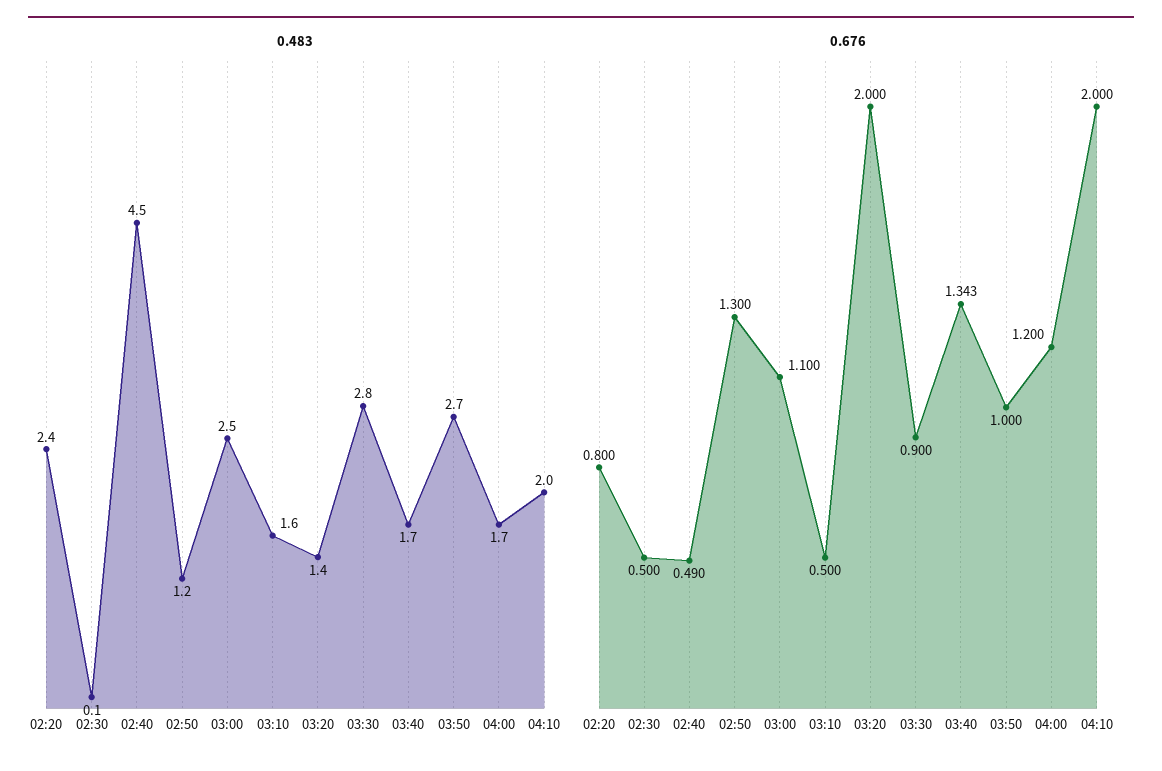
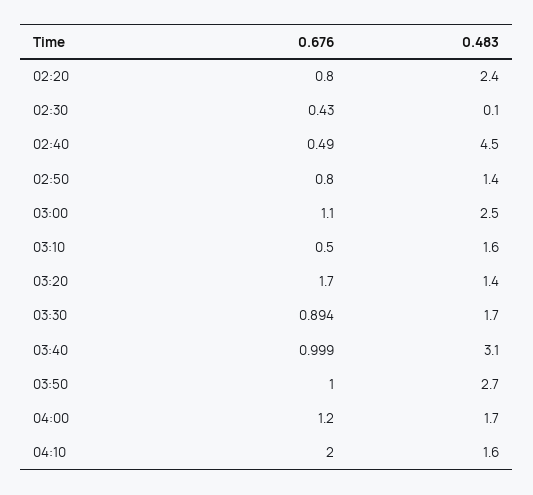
  {
    "0.483": {
      "02:20": 2.4,
      "02:30": 0.1,
      "02:40": 4.5,
-     "02:50": 1.2,
+     "02:50": 1.4,
      "03:00": 2.5,
      "03:10": 1.6,
      "03:20": 1.4,
-     "03:30": 2.8,
+     "03:30": 1.7,
-     "03:40": 1.7,
+     "03:40": 3.1,
      "03:50": 2.7,
      "04:00": 1.7,
-     "04:10": 2
+     "04:10": 1.6
    },
    "0.676": {
      "02:20": 0.8,
-     "02:30": 0.5,
+     "02:30": 0.43,
      "02:40": 0.49,
-     "02:50": 1.3,
+     "02:50": 0.8,
      "03:00": 1.1,
      "03:10": 0.5,
-     "03:20": 2,
+     "03:20": 1.7,
-     "03:30": 0.9,
+     "03:30": 0.894,
-     "03:40": 1.343,
+     "03:40": 0.999,
      "03:50": 1,
      "04:00": 1.2,
      "04:10": 2
    }
  }

